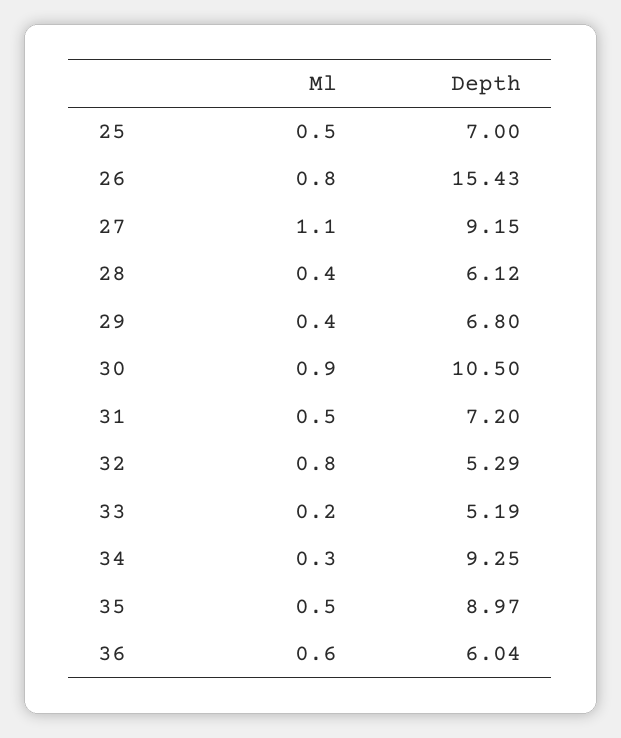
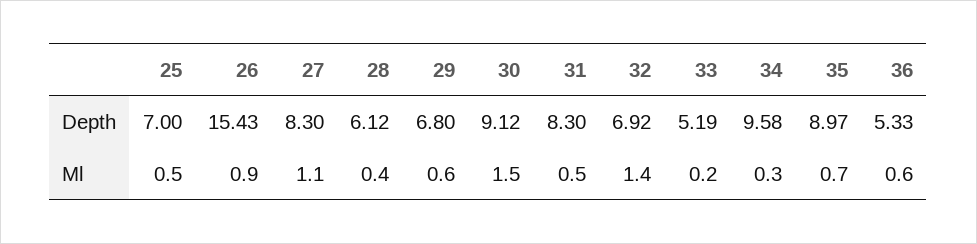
  {
    "Ml": {
      "25": 0.5,
-     "26": 0.8,
+     "26": 0.9,
      "27": 1.1,
      "28": 0.4,
-     "29": 0.4,
+     "29": 0.6,
-     "30": 0.9,
+     "30": 1.5,
      "31": 0.5,
-     "32": 0.8,
+     "32": 1.4,
      "33": 0.2,
      "34": 0.3,
-     "35": 0.5,
+     "35": 0.7,
      "36": 0.6
    },
    "Depth": {
      "25": 7,
      "26": 15.43,
-     "27": 9.15,
+     "27": 8.3,
      "28": 6.12,
      "29": 6.8,
-     "30": 10.5,
+     "30": 9.12,
-     "31": 7.2,
+     "31": 8.3,
-     "32": 5.29,
+     "32": 6.92,
      "33": 5.19,
-     "34": 9.25,
+     "34": 9.58,
      "35": 8.97,
-     "36": 6.04
+     "36": 5.33
    }
  }

